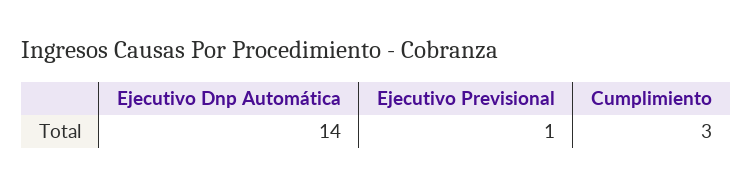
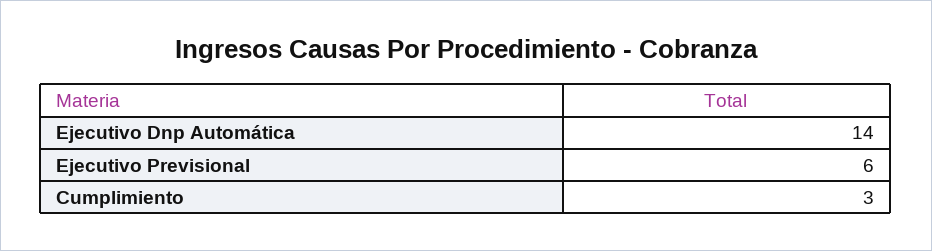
  {
    "Ejecutivo Dnp Automática": 14,
-   "Ejecutivo Previsional": 1,
+   "Ejecutivo Previsional": 6,
    "Cumplimiento": 3
  }

